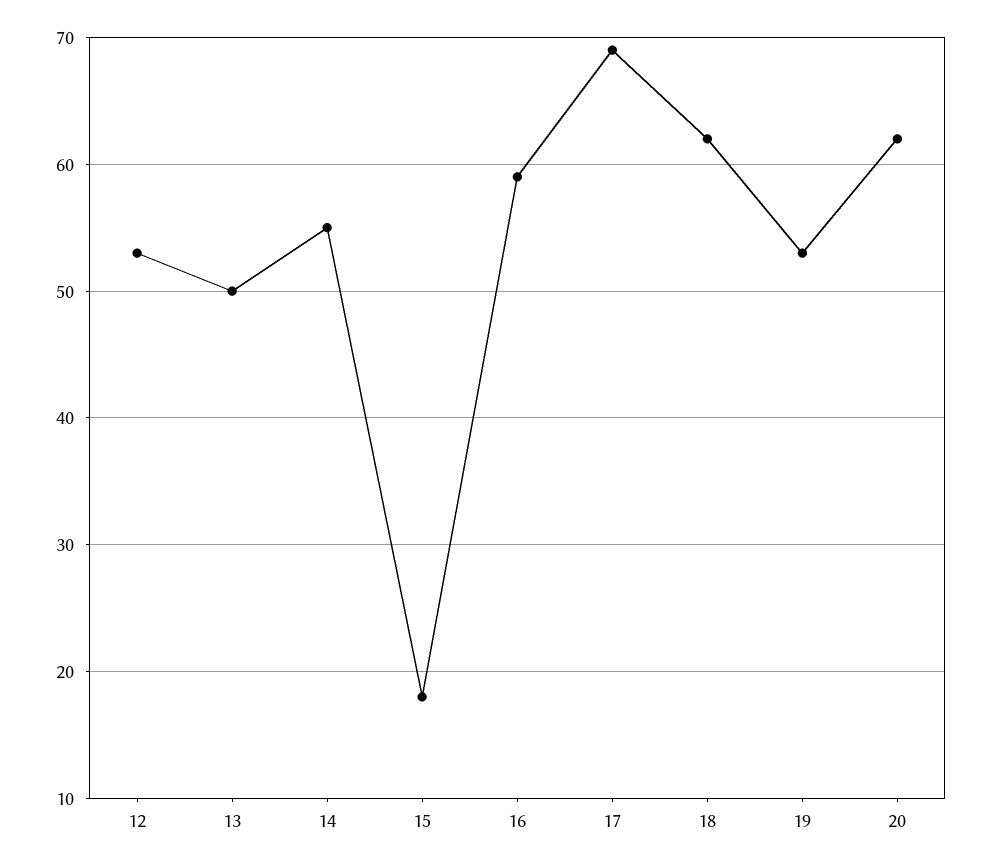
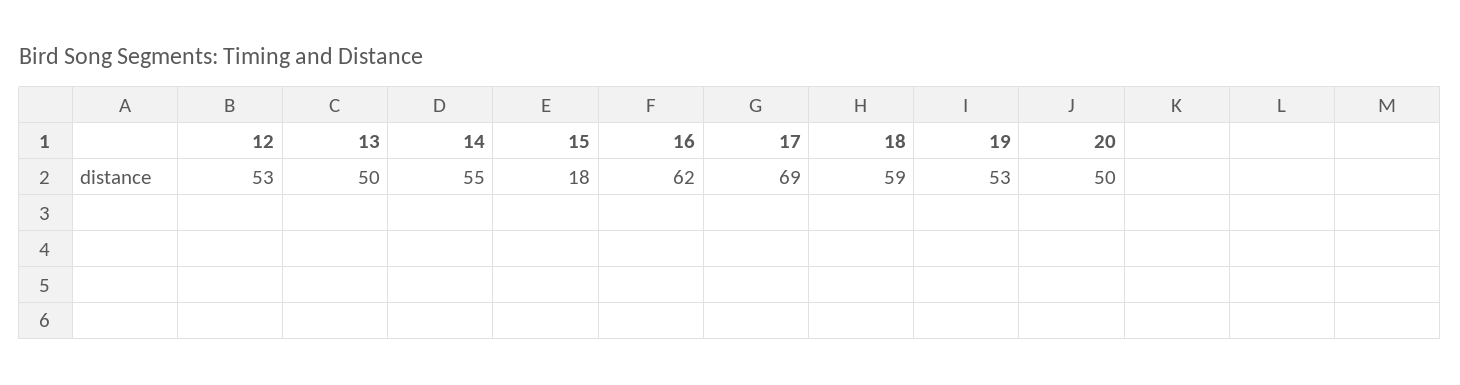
  {
    "12": 53,
    "13": 50,
    "14": 55,
    "15": 18,
-   "16": 59,
+   "16": 62,
    "17": 69,
-   "18": 62,
+   "18": 59,
    "19": 53,
-   "20": 62
+   "20": 50
  }

